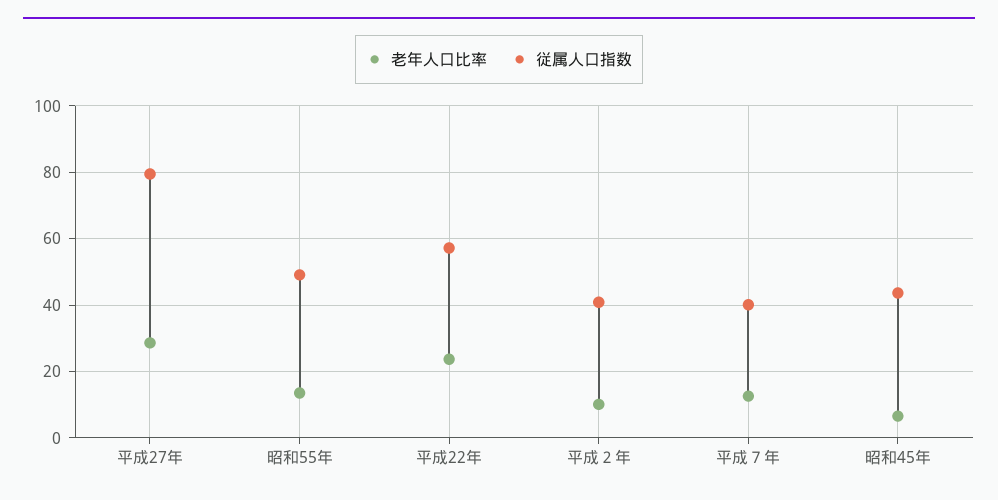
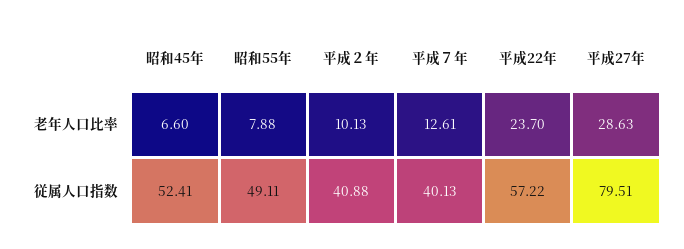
  {
    "老年人口比率": {
      "平成27年": 28.63,
-     "昭和55年": 14,
+     "昭和55年": 7.88,
      "平成22年": 23.7,
      "平成２年": 10.13,
      "平成７年": 12.61,
      "昭和45年": 6.6
    },
    "従属人口指数": {
      "平成27年": 79.51,
      "昭和55年": 49.11,
      "平成22年": 57.22,
      "平成２年": 40.88,
      "平成７年": 40.13,
-     "昭和45年": 44
+     "昭和45年": 52.41
    }
  }

